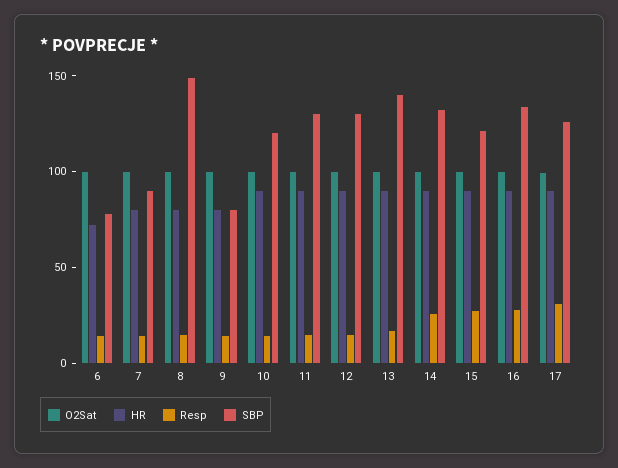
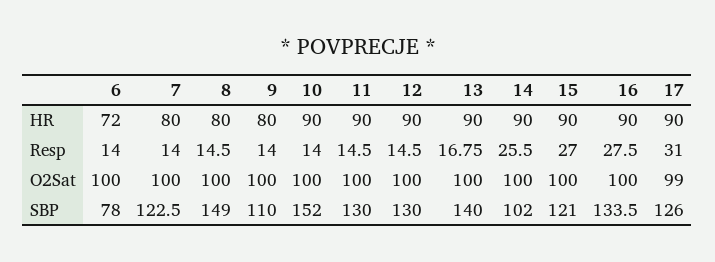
  {
    "O2Sat": {
      "6": 100,
      "7": 100,
      "8": 100,
      "9": 100,
      "10": 100,
      "11": 100,
      "12": 100,
      "13": 100,
      "14": 100,
      "15": 100,
      "16": 100,
      "17": 99
    },
    "HR": {
      "6": 72,
      "7": 80,
      "8": 80,
      "9": 80,
      "10": 90,
      "11": 90,
      "12": 90,
      "13": 90,
      "14": 90,
      "15": 90,
      "16": 90,
      "17": 90
    },
    "Resp": {
      "6": 14,
      "7": 14,
      "8": 14.5,
      "9": 14,
      "10": 14,
      "11": 14.5,
      "12": 14.5,
      "13": 16.75,
      "14": 25.5,
      "15": 27,
      "16": 27.5,
      "17": 31
    },
    "SBP": {
      "6": 78,
-     "7": 90,
+     "7": 122.5,
      "8": 149,
-     "9": 80,
+     "9": 110,
-     "10": 120,
+     "10": 152,
      "11": 130,
      "12": 130,
      "13": 140,
-     "14": 130,
+     "14": 102,
      "15": 121,
      "16": 133.5,
      "17": 126
    }
  }

